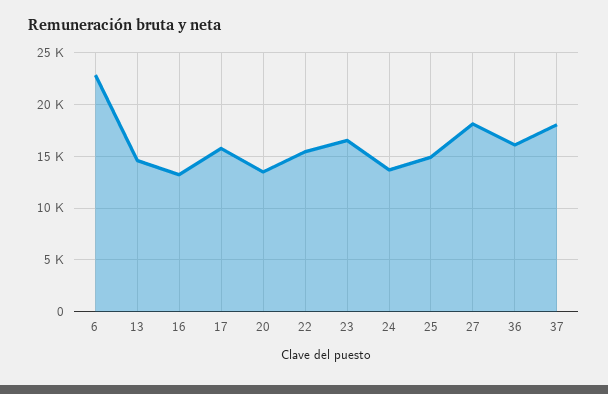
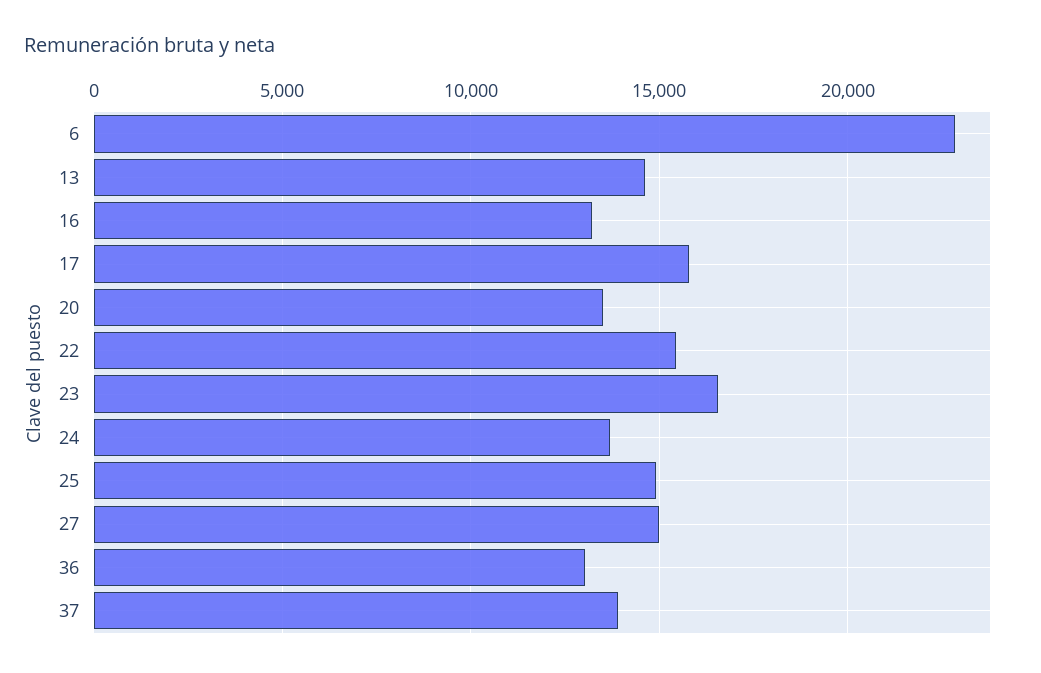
  {
    "6": 23000,
    "13": 14500,
    "16": 13000,
    "17": 16000,
    "20": 13500,
    "22": 15500,
    "23": 16500,
    "24": 13500,
    "25": 15000,
-   "27": 18000,
+   "27": 15000,
-   "36": 16000,
+   "36": 13000,
-   "37": 18000
+   "37": 14000
  }

